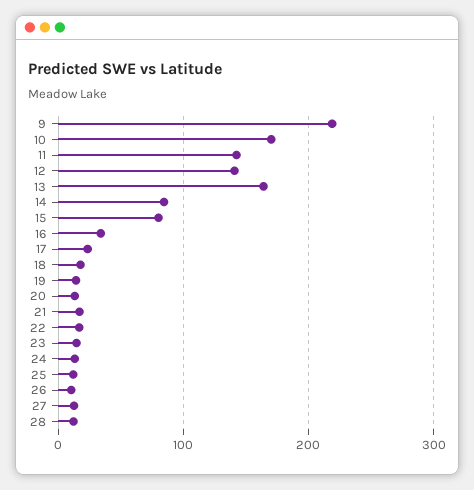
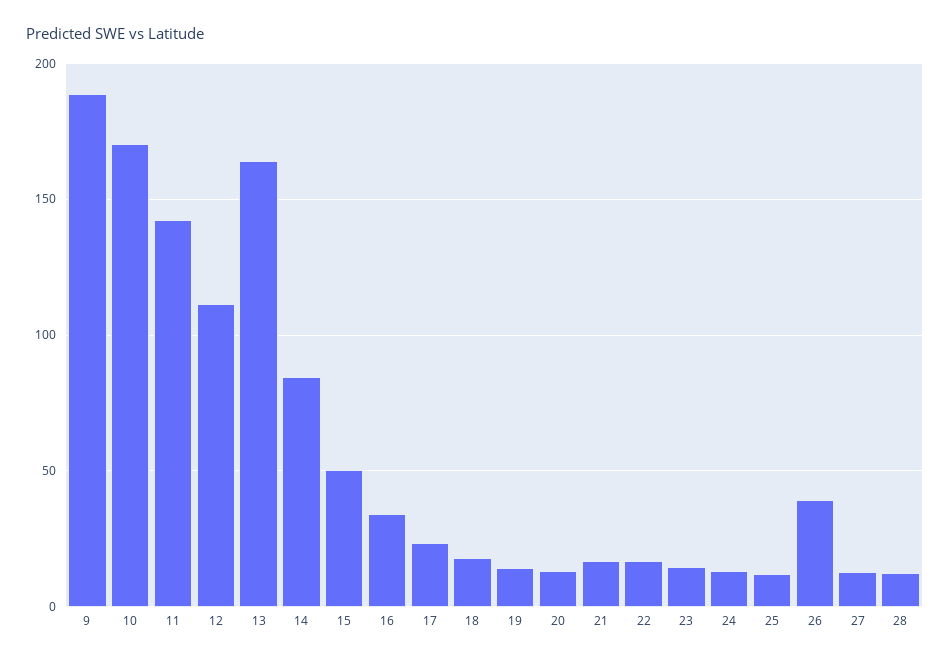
  {
-   "9": 220,
+   "9": 190,
    "10": 170,
    "11": 145,
-   "12": 140,
+   "12": 110,
    "13": 165,
    "14": 85,
-   "15": 80,
+   "15": 50,
    "16": 35,
    "17": 25,
    "18": 20,
    "19": 15,
    "20": 15,
    "21": 15,
    "22": 15,
    "23": 15,
    "24": 15,
    "25": 10,
-   "26": 10,
+   "26": 40,
    "27": 15,
    "28": 10
  }

